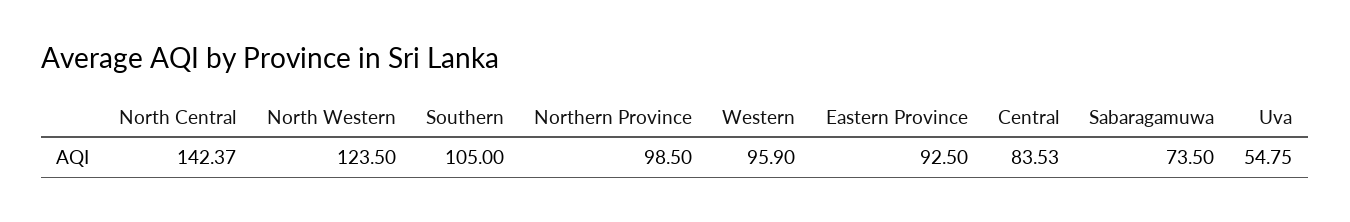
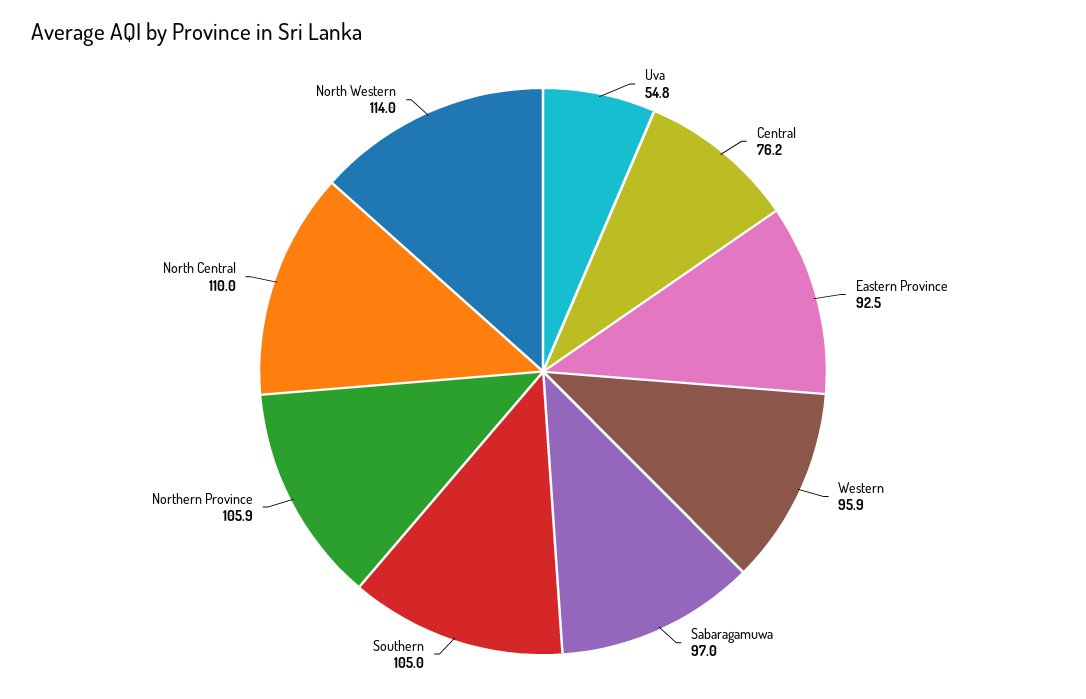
  {
-   "North Central": 142.37,
+   "North Central": 110,
-   "North Western": 123.5,
+   "North Western": 114,
    "Southern": 105,
-   "Northern Province": 98.5,
+   "Northern Province": 105.9,
    "Western": 95.9,
    "Eastern Province": 92.5,
-   "Central": 83.53,
+   "Central": 76.2,
-   "Sabaragamuwa": 73.5,
+   "Sabaragamuwa": 97,
    "Uva": 54.75
  }

